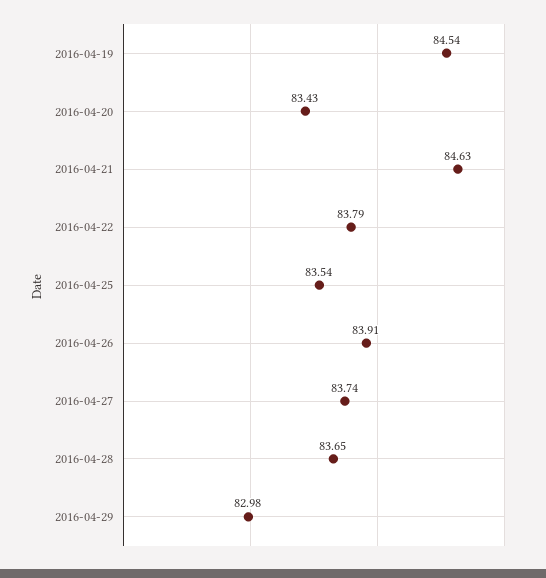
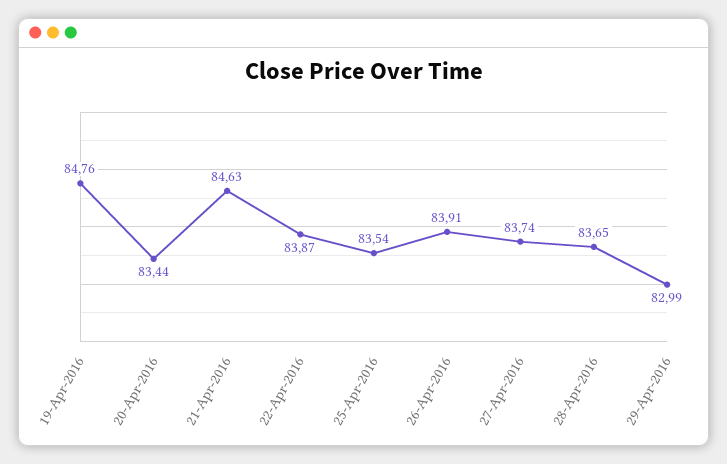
  {
-   "2016-04-19": 84.54,
+   "2016-04-19": 84.76,
-   "2016-04-20": 83.43,
+   "2016-04-20": 83.44,
    "2016-04-21": 84.63,
-   "2016-04-22": 83.79,
+   "2016-04-22": 83.87,
    "2016-04-25": 83.54,
    "2016-04-26": 83.91,
    "2016-04-27": 83.74,
    "2016-04-28": 83.65,
-   "2016-04-29": 82.98
+   "2016-04-29": 82.99
  }

